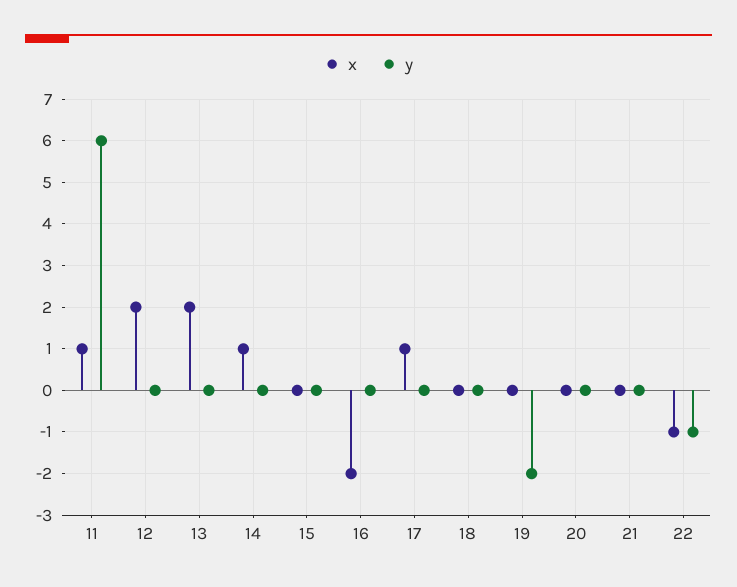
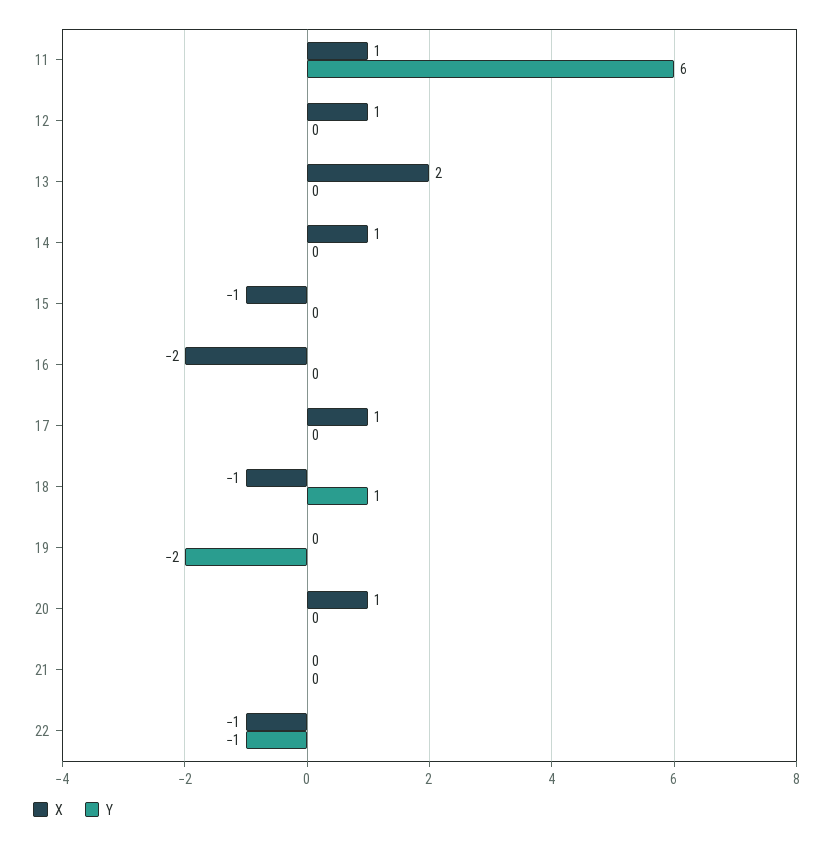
  {
    "x": {
      "11": 1,
-     "12": 2,
+     "12": 1,
      "13": 2,
      "14": 1,
-     "15": 0,
+     "15": -1,
      "16": -2,
      "17": 1,
-     "18": 0,
+     "18": -1,
      "19": 0,
-     "20": 0,
+     "20": 1,
      "21": 0,
      "22": -1
    },
    "y": {
      "11": 6,
      "12": 0,
      "13": 0,
      "14": 0,
      "15": 0,
      "16": 0,
      "17": 0,
-     "18": 0,
+     "18": 1,
      "19": -2,
      "20": 0,
      "21": 0,
      "22": -1
    }
  }

